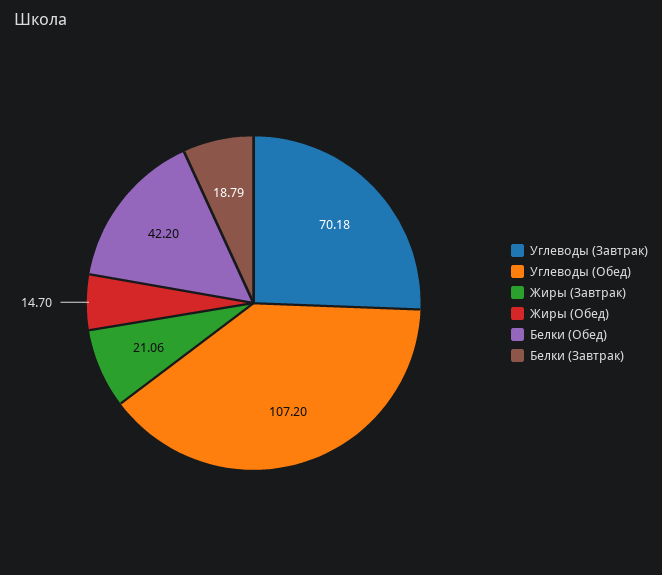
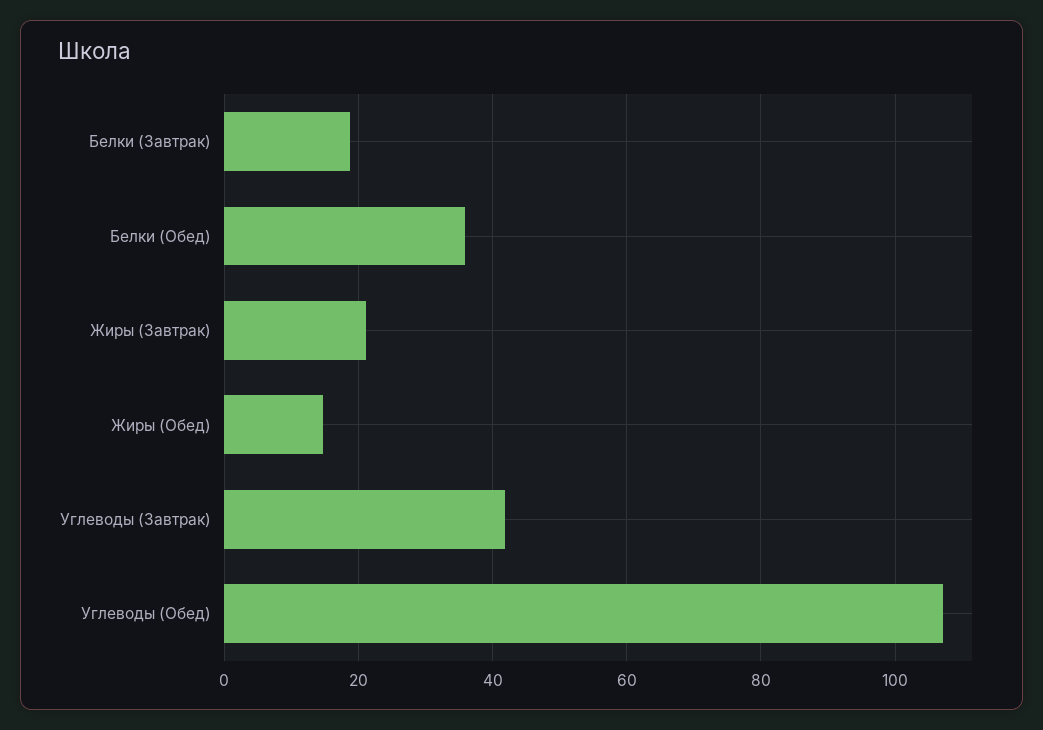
  {
-   "Углеводы (Завтрак)": 70.18,
+   "Углеводы (Завтрак)": 42,
    "Углеводы (Обед)": 107.2,
    "Жиры (Завтрак)": 21.06,
    "Жиры (Обед)": 14.7,
-   "Белки (Обед)": 42.2,
+   "Белки (Обед)": 36,
    "Белки (Завтрак)": 18.79
  }

